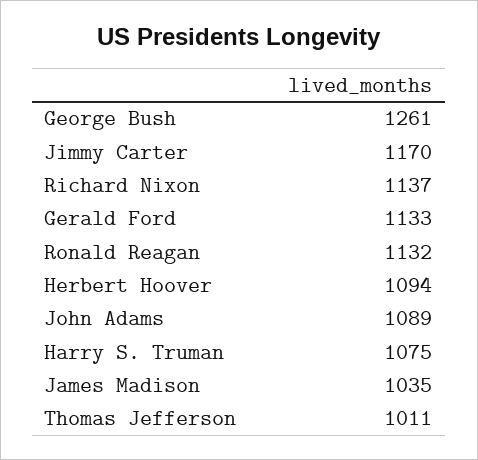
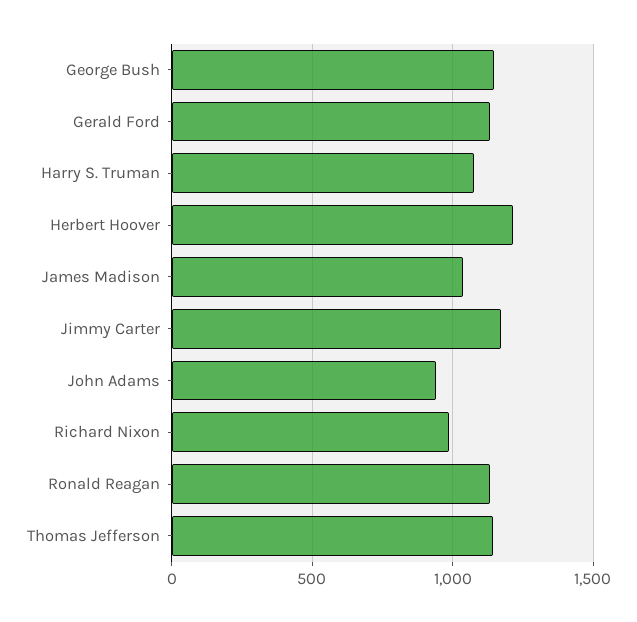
  {
-   "George Bush": 1261,
+   "George Bush": 1150,
    "Jimmy Carter": 1170,
-   "Richard Nixon": 1137,
+   "Richard Nixon": 1000,
    "Gerald Ford": 1133,
    "Ronald Reagan": 1132,
-   "Herbert Hoover": 1094,
+   "Herbert Hoover": 1200,
-   "John Adams": 1089,
+   "John Adams": 950,
    "Harry S. Truman": 1075,
    "James Madison": 1035,
-   "Thomas Jefferson": 1011
+   "Thomas Jefferson": 1150
  }

